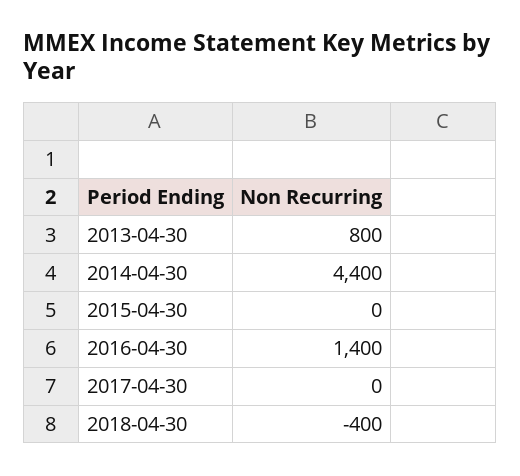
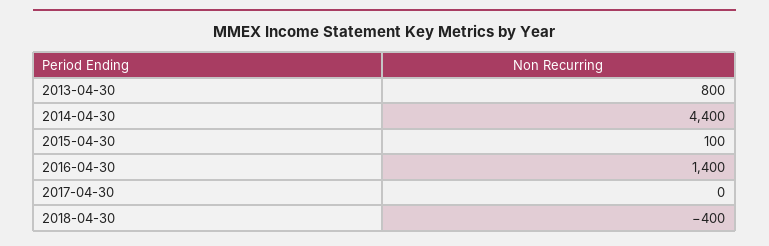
  {
    "2013-04-30": 800,
    "2014-04-30": 4400,
-   "2015-04-30": 0,
+   "2015-04-30": 100,
    "2016-04-30": 1400,
    "2017-04-30": 0,
    "2018-04-30": -400
  }

